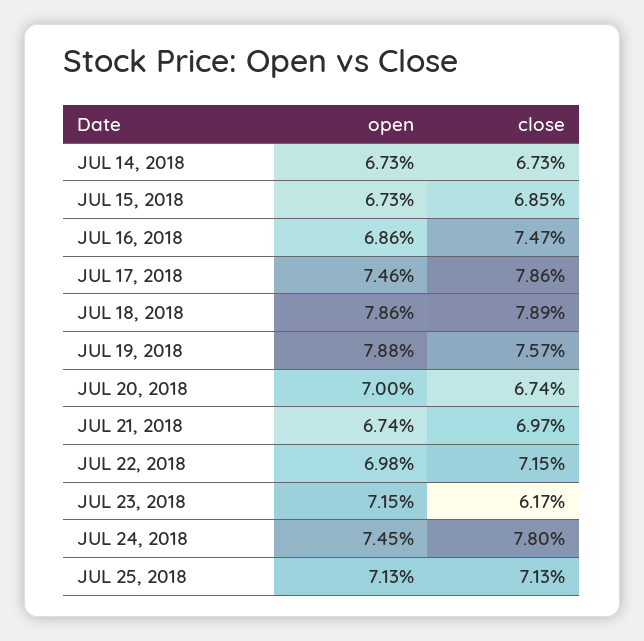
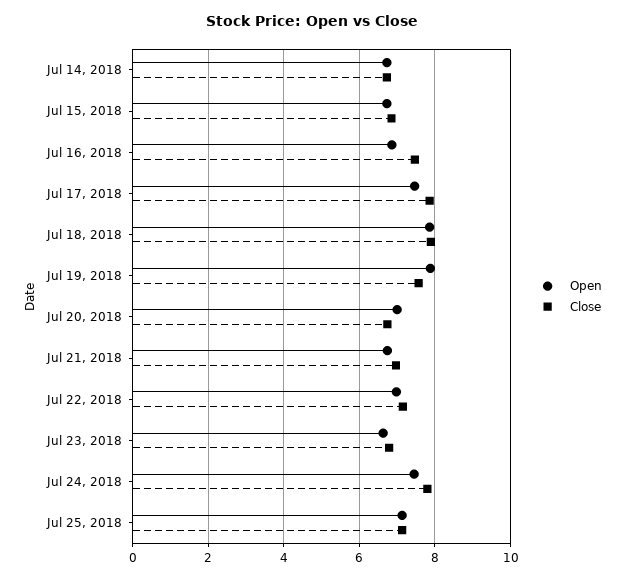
  {
    "open": {
      "JUL 14, 2018": 6.73,
      "JUL 15, 2018": 6.73,
      "JUL 16, 2018": 6.86,
      "JUL 17, 2018": 7.46,
      "JUL 18, 2018": 7.86,
      "JUL 19, 2018": 7.88,
      "JUL 20, 2018": 7,
      "JUL 21, 2018": 6.74,
      "JUL 22, 2018": 6.98,
-     "JUL 23, 2018": 7.15,
+     "JUL 23, 2018": 6.6,
      "JUL 24, 2018": 7.45,
      "JUL 25, 2018": 7.13
    },
    "close": {
      "JUL 14, 2018": 6.73,
      "JUL 15, 2018": 6.85,
      "JUL 16, 2018": 7.47,
      "JUL 17, 2018": 7.86,
      "JUL 18, 2018": 7.89,
      "JUL 19, 2018": 7.57,
      "JUL 20, 2018": 6.74,
      "JUL 21, 2018": 6.97,
      "JUL 22, 2018": 7.15,
-     "JUL 23, 2018": 6.17,
+     "JUL 23, 2018": 6.8,
      "JUL 24, 2018": 7.8,
      "JUL 25, 2018": 7.13
    }
  }

